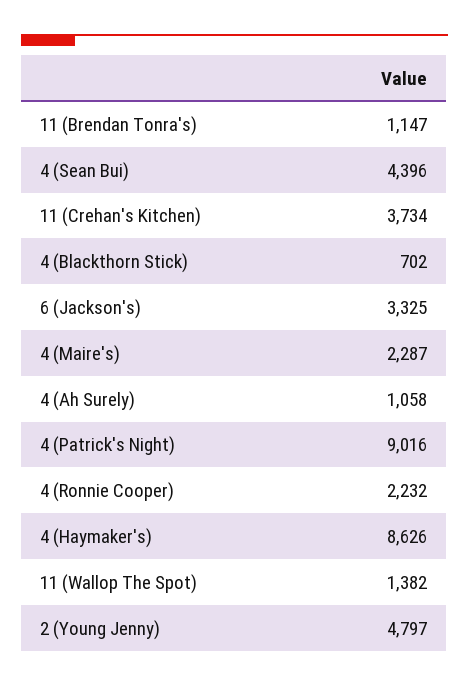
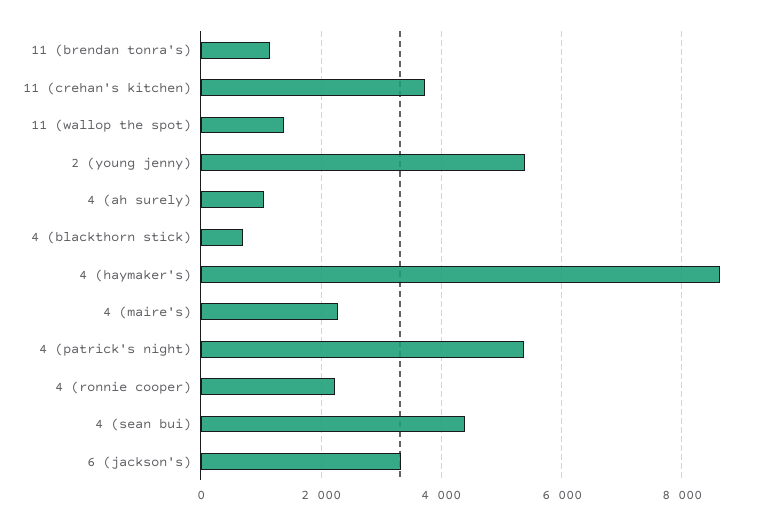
  {
    "11 (Brendan Tonra's)": 1147,
    "4 (Sean Bui)": 4396,
    "11 (Crehan's Kitchen)": 3734,
    "4 (Blackthorn Stick)": 702,
    "6 (Jackson's)": 3325,
    "4 (Maire's)": 2287,
    "4 (Ah Surely)": 1058,
-   "4 (Patrick's Night)": 9016,
+   "4 (Patrick's Night)": 5400,
    "4 (Ronnie Cooper)": 2232,
    "4 (Haymaker's)": 8626,
    "11 (Wallop The Spot)": 1382,
-   "2 (Young Jenny)": 4797
+   "2 (Young Jenny)": 5400
  }

